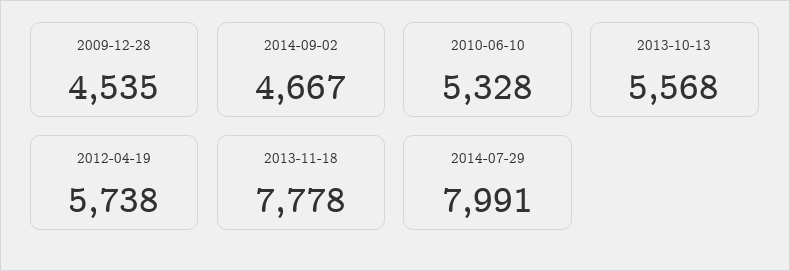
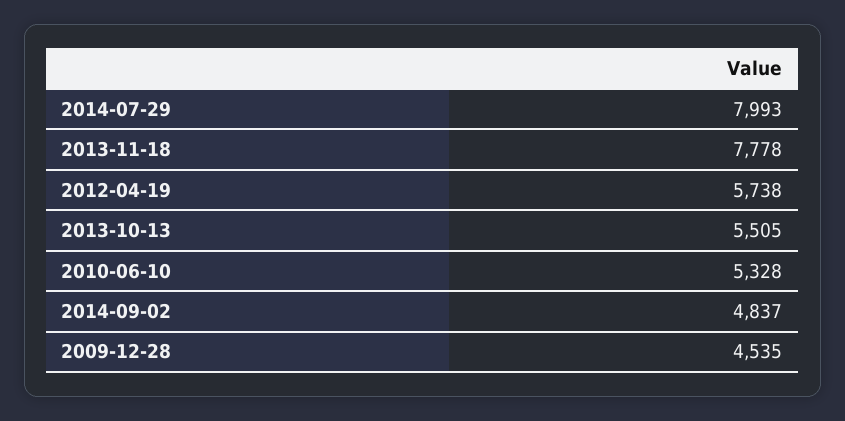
  {
    "2009-12-28": 4535,
-   "2014-09-02": 4667,
+   "2014-09-02": 4837,
    "2010-06-10": 5328,
-   "2013-10-13": 5568,
+   "2013-10-13": 5505,
    "2012-04-19": 5738,
    "2013-11-18": 7778,
-   "2014-07-29": 7991
+   "2014-07-29": 7993
  }

